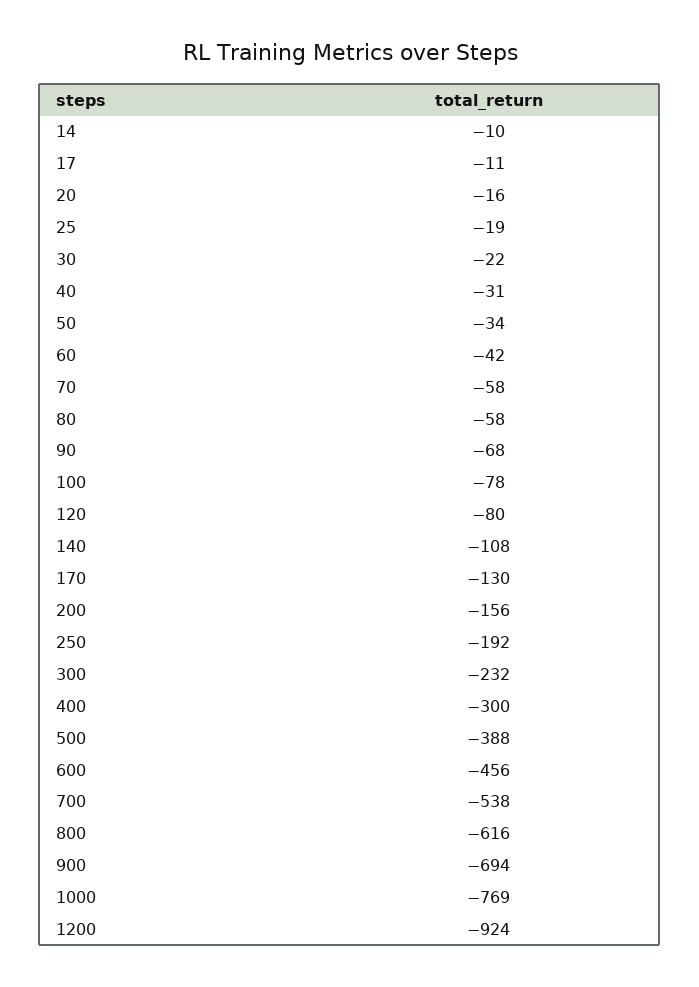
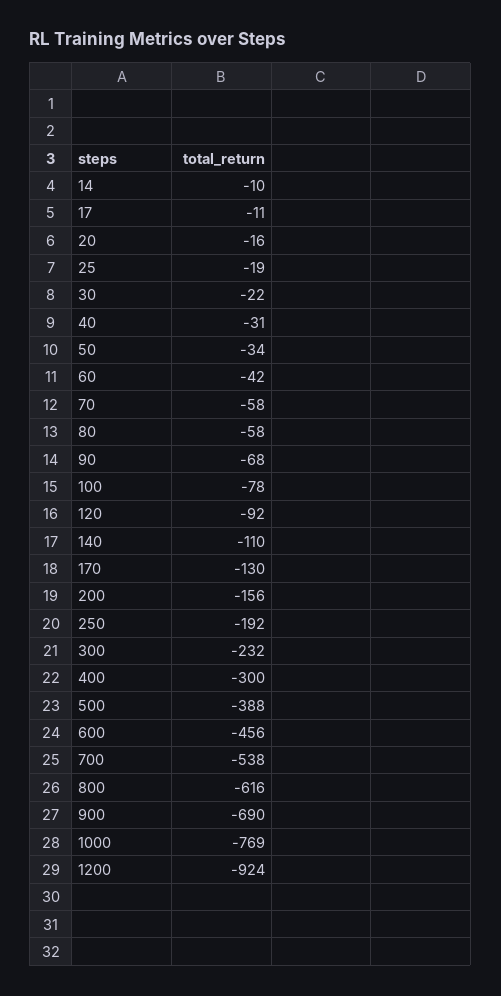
  {
    "14": -10,
    "17": -11,
    "20": -16,
    "25": -19,
    "30": -22,
    "40": -31,
    "50": -34,
    "60": -42,
    "70": -58,
    "80": -58,
    "90": -68,
    "100": -78,
-   "120": -80,
+   "120": -92,
-   "140": -108,
+   "140": -110,
    "170": -130,
    "200": -156,
    "250": -192,
    "300": -232,
    "400": -300,
    "500": -388,
    "600": -456,
    "700": -538,
    "800": -616,
-   "900": -694,
+   "900": -690,
    "1000": -769,
    "1200": -924
  }

